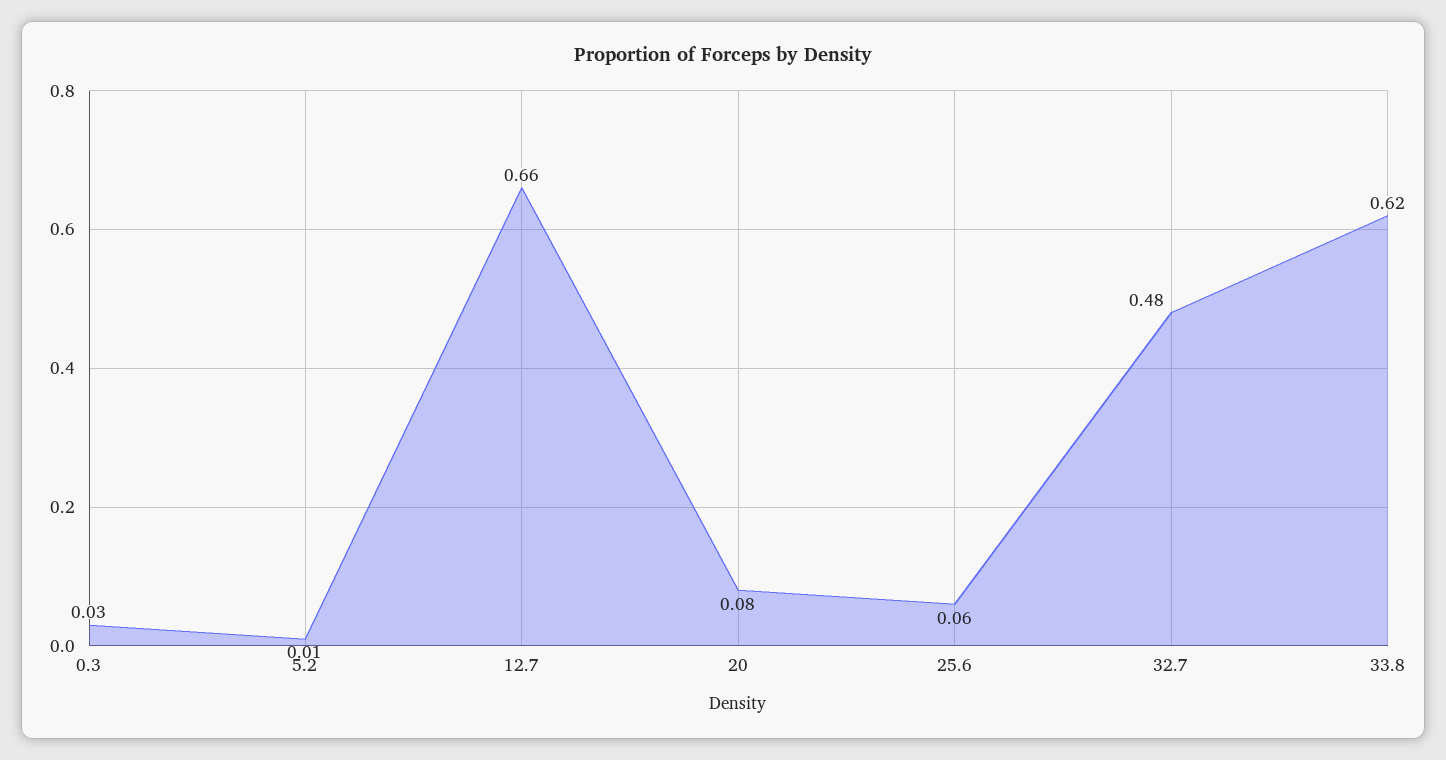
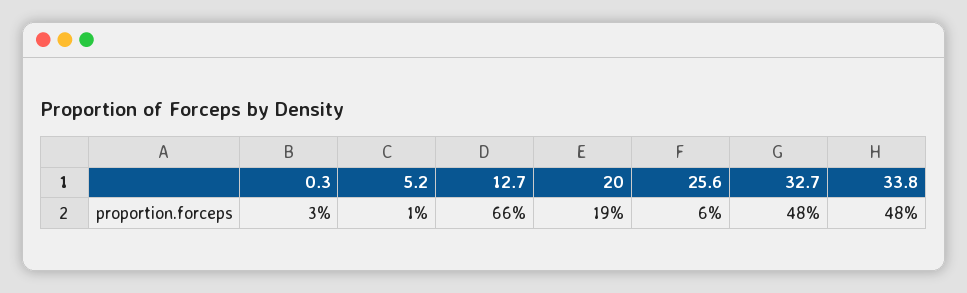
  {
    "0.3": 0.03,
    "5.2": 0.01,
    "12.7": 0.66,
-   "20": 0.08,
+   "20": 0.19,
    "25.6": 0.06,
    "32.7": 0.48,
-   "33.8": 0.62
+   "33.8": 0.48
  }

